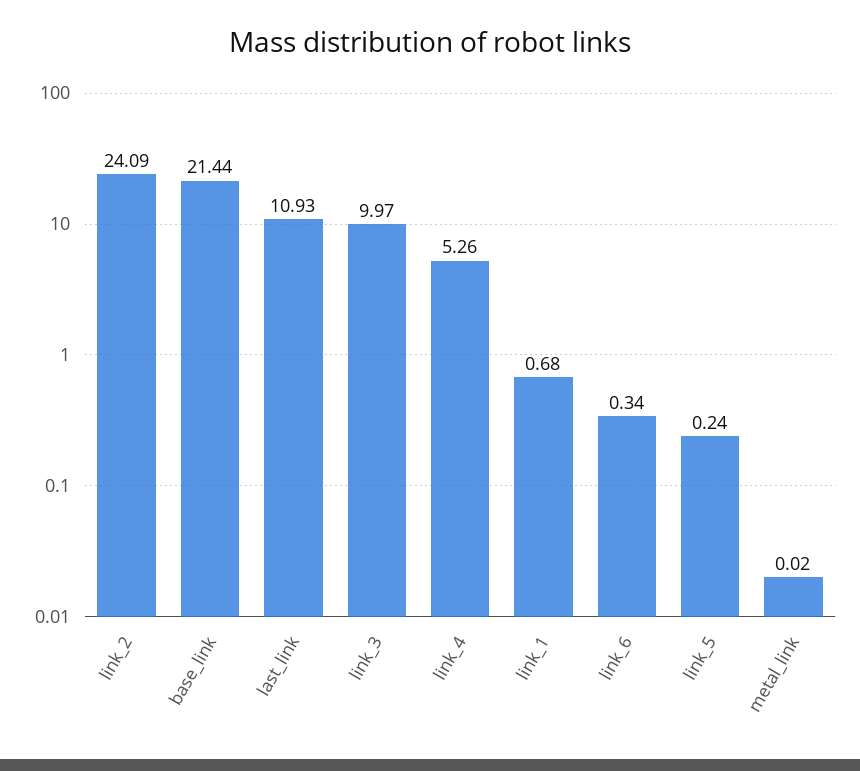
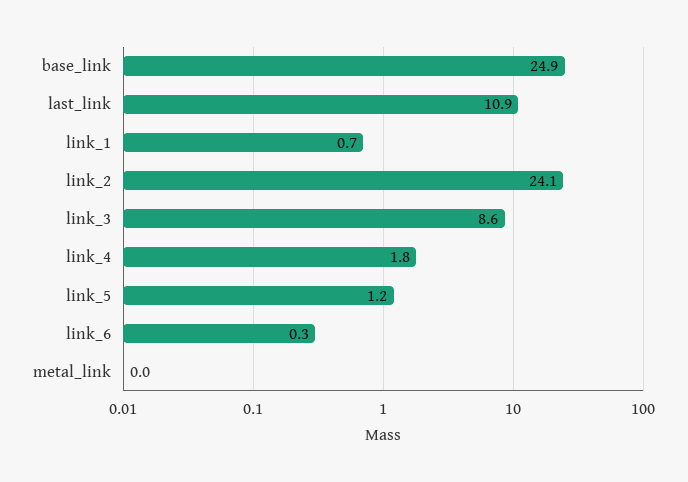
  {
    "link_2": 24.09,
-   "base_link": 21.44,
+   "base_link": 24.9,
    "last_link": 10.93,
-   "link_3": 9.97,
+   "link_3": 8.6,
-   "link_4": 5.26,
+   "link_4": 1.8,
    "link_1": 0.68,
    "link_6": 0.34,
-   "link_5": 0.24,
+   "link_5": 1.2,
    "metal_link": 0.02
  }

